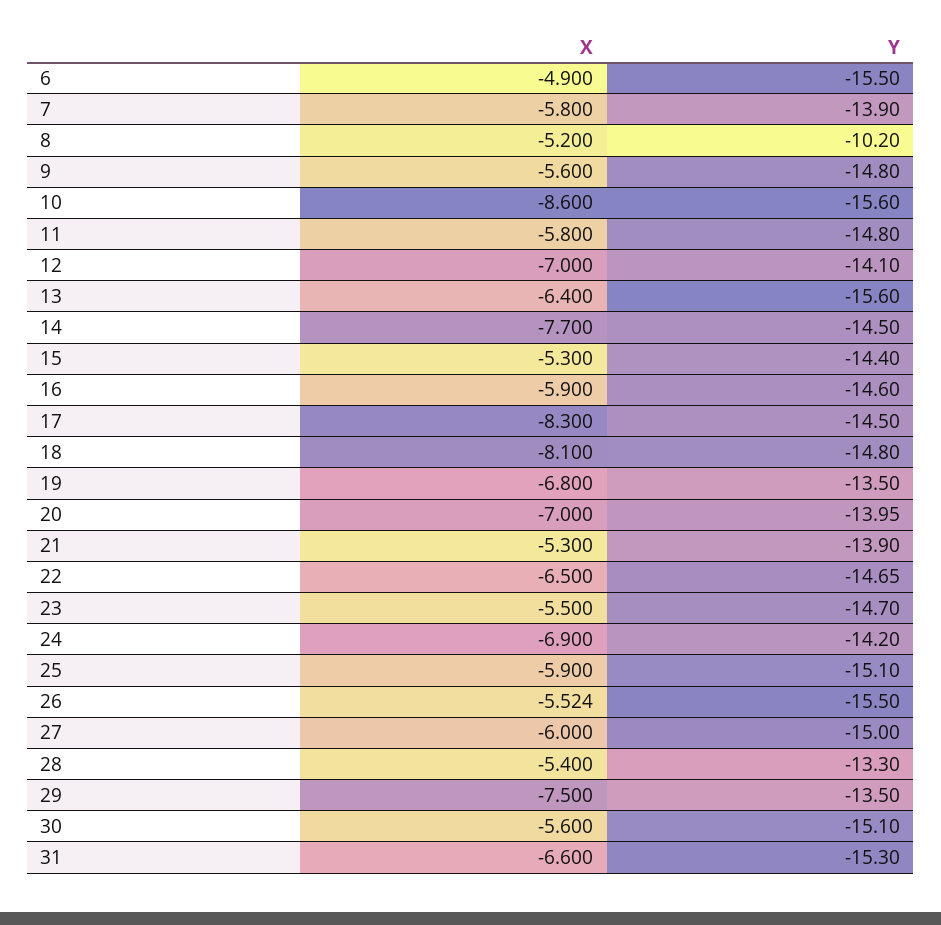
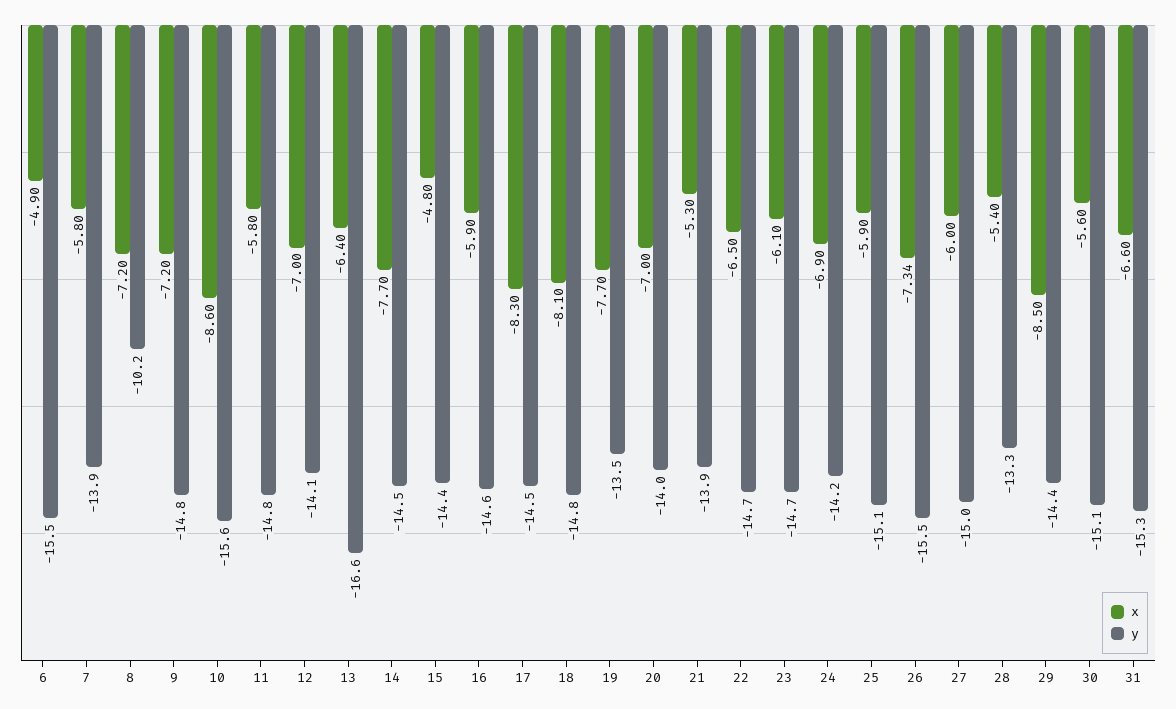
  {
    "X": {
      "6": -4.9,
      "7": -5.8,
-     "8": -5.2,
+     "8": -7.2,
-     "9": -5.6,
+     "9": -7.2,
      "10": -8.6,
      "11": -5.8,
      "12": -7,
      "13": -6.4,
      "14": -7.7,
-     "15": -5.3,
+     "15": -4.8,
      "16": -5.9,
      "17": -8.3,
      "18": -8.1,
-     "19": -6.8,
+     "19": -7.7,
      "20": -7,
      "21": -5.3,
      "22": -6.5,
-     "23": -5.5,
+     "23": -6.1,
      "24": -6.9,
      "25": -5.9,
-     "26": -5.524,
+     "26": -7.34,
      "27": -6,
      "28": -5.4,
-     "29": -7.5,
+     "29": -8.5,
      "30": -5.6,
      "31": -6.6
    },
    "Y": {
      "6": -15.5,
      "7": -13.9,
      "8": -10.2,
      "9": -14.8,
      "10": -15.6,
      "11": -14.8,
      "12": -14.1,
-     "13": -15.6,
+     "13": -16.6,
      "14": -14.5,
      "15": -14.4,
      "16": -14.6,
      "17": -14.5,
      "18": -14.8,
      "19": -13.5,
      "20": -13.95,
      "21": -13.9,
      "22": -14.65,
      "23": -14.7,
      "24": -14.2,
      "25": -15.1,
      "26": -15.5,
      "27": -15,
      "28": -13.3,
-     "29": -13.5,
+     "29": -14.4,
      "30": -15.1,
      "31": -15.3
    }
  }

